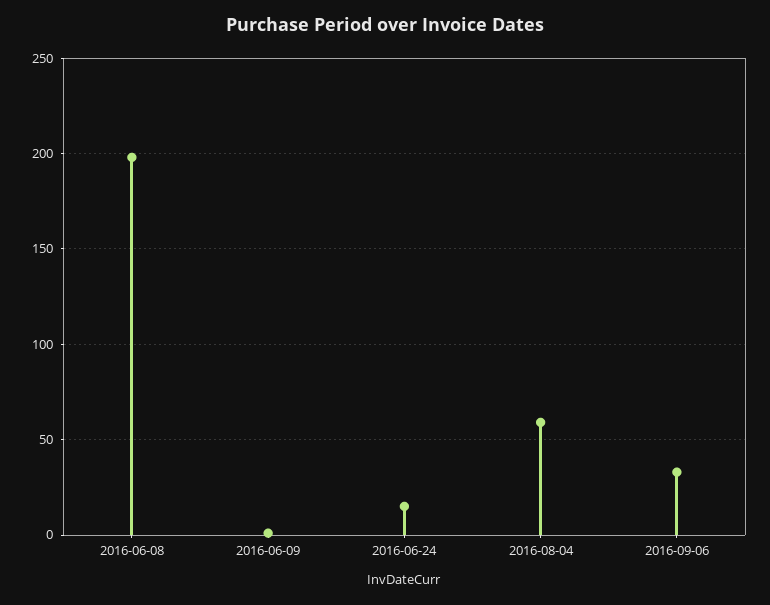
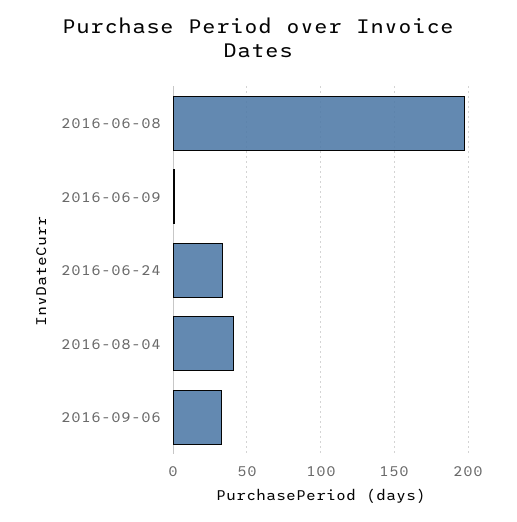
  {
    "2016-06-08": 200,
    "2016-06-09": 0,
-   "2016-06-24": 15,
+   "2016-06-24": 35,
-   "2016-08-04": 60,
+   "2016-08-04": 40,
    "2016-09-06": 35
  }

